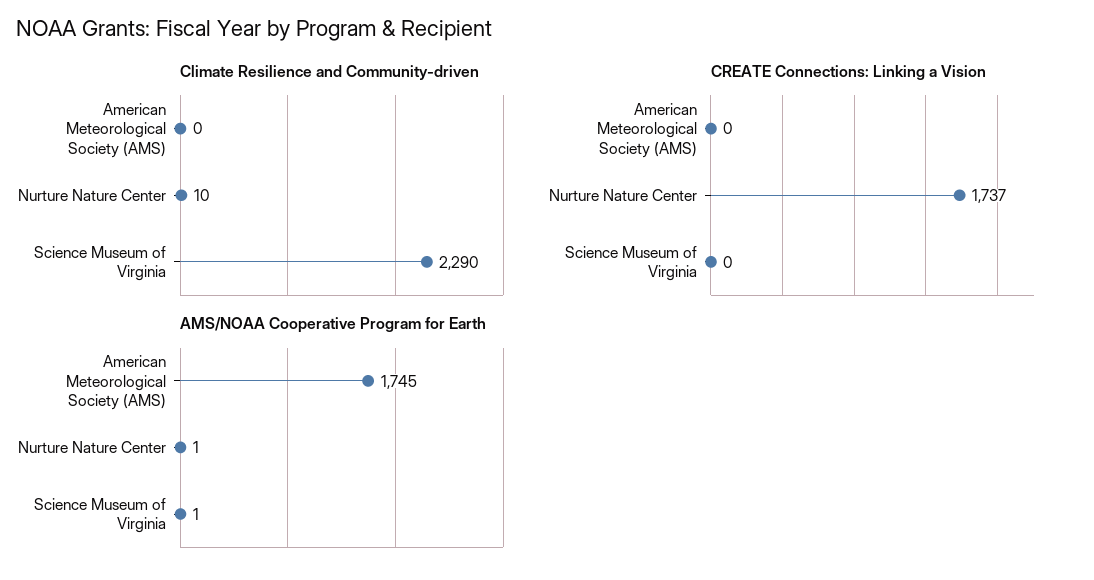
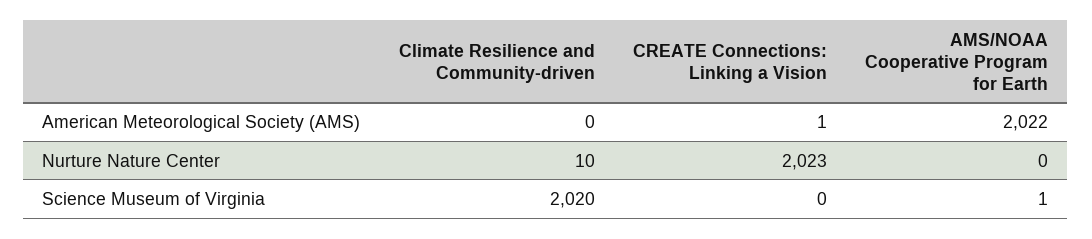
  {
    "Climate Resilience and Community-driven": {
      "American Meteorological Society (AMS)": 0,
      "Nurture Nature Center": 10,
-     "Science Museum of Virginia": 2290
+     "Science Museum of Virginia": 2020
    },
    "CREATE Connections: Linking a Vision": {
-     "American Meteorological Society (AMS)": 0,
+     "American Meteorological Society (AMS)": 1,
-     "Nurture Nature Center": 1737,
+     "Nurture Nature Center": 2023,
      "Science Museum of Virginia": 0
    },
    "AMS/NOAA Cooperative Program for Earth": {
-     "American Meteorological Society (AMS)": 1745,
+     "American Meteorological Society (AMS)": 2022,
-     "Nurture Nature Center": 1,
+     "Nurture Nature Center": 0,
      "Science Museum of Virginia": 1
    }
  }

